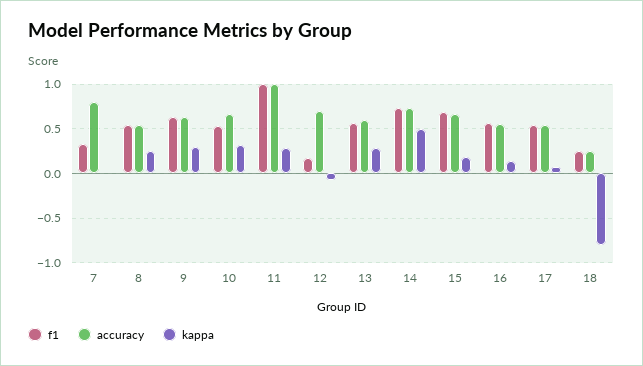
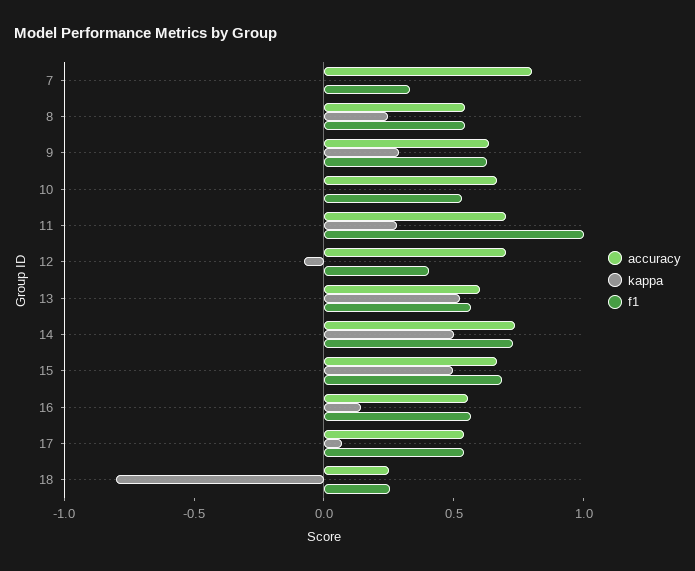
  {
    "f1": {
      "7": 0.3,
      "8": 0.5,
      "9": 0.6,
      "10": 0.5,
      "11": 1,
-     "12": 0.2,
+     "12": 0.4,
      "13": 0.6,
      "14": 0.7,
      "15": 0.7,
      "16": 0.6,
      "17": 0.5,
      "18": 0.3
    },
    "accuracy": {
      "7": 0.8,
      "8": 0.5,
      "9": 0.6,
      "10": 0.7,
-     "11": 1,
+     "11": 0.7,
      "12": 0.7,
      "13": 0.6,
      "14": 0.7,
      "15": 0.7,
      "16": 0.6,
      "17": 0.5,
      "18": 0.3
    },
    "kappa": {
      "7": 0,
      "8": 0.2,
      "9": 0.3,
-     "10": 0.3,
+     "10": 0,
      "11": 0.3,
      "12": -0.1,
-     "13": 0.3,
+     "13": 0.5,
      "14": 0.5,
-     "15": 0.2,
+     "15": 0.5,
      "16": 0.1,
      "17": 0.1,
      "18": -0.8
    }
  }

